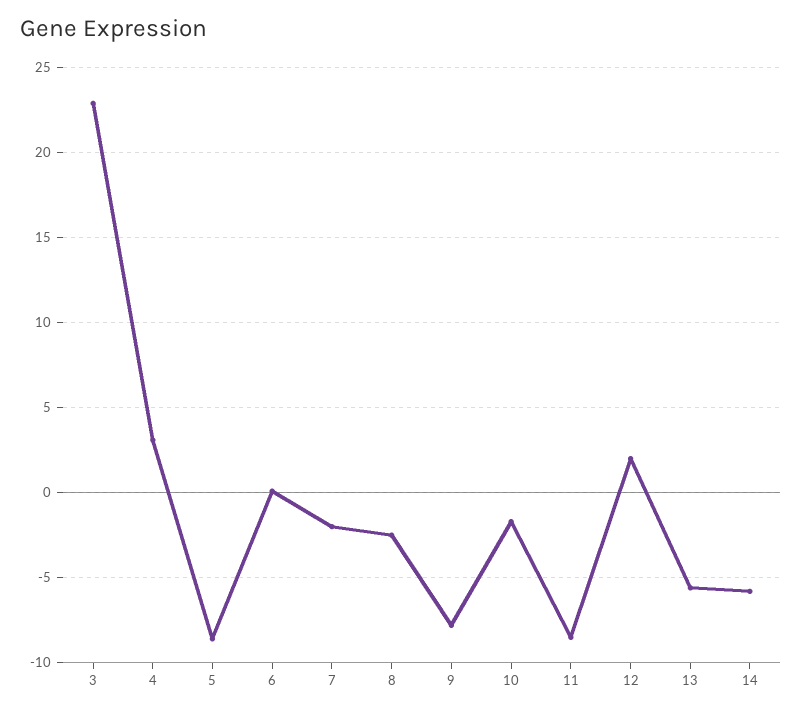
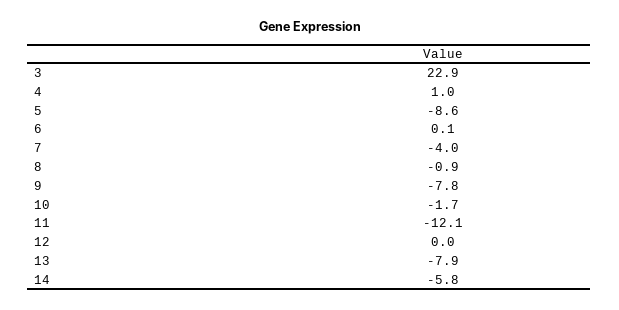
  {
    "3": 22.9,
-   "4": 3,
+   "4": 1,
    "5": -8.6,
    "6": 0.1,
-   "7": -2,
+   "7": -4,
-   "8": -2.5,
+   "8": -0.9,
    "9": -7.8,
    "10": -1.7,
-   "11": -8.5,
+   "11": -12.1,
-   "12": 2,
+   "12": 0,
-   "13": -5.5,
+   "13": -7.9,
    "14": -5.8
  }

